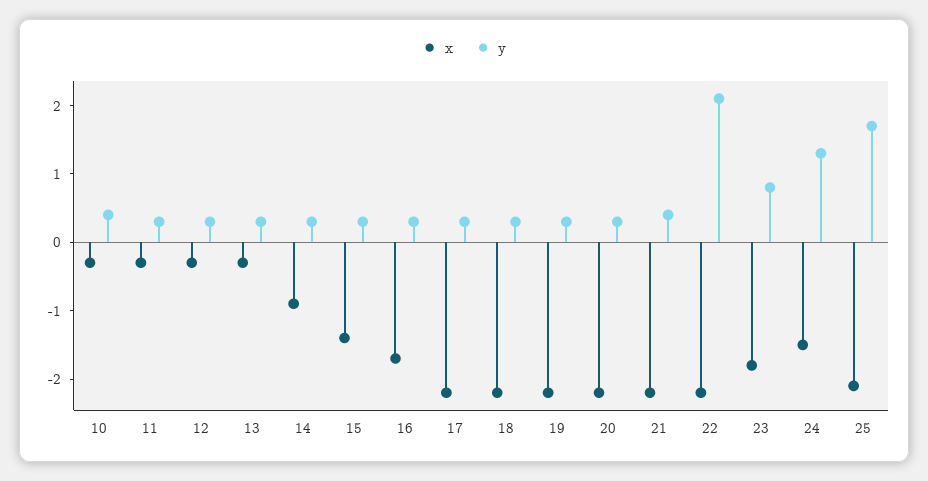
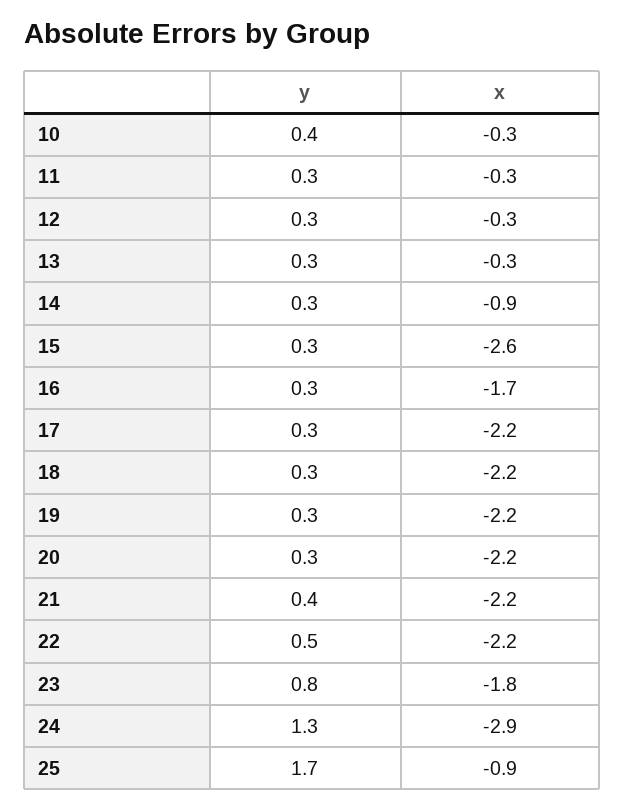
  {
    "x": {
      "10": -0.3,
      "11": -0.3,
      "12": -0.3,
      "13": -0.3,
      "14": -0.9,
-     "15": -1.5,
+     "15": -2.6,
      "16": -1.7,
      "17": -2.2,
      "18": -2.2,
      "19": -2.2,
      "20": -2.2,
      "21": -2.2,
      "22": -2.2,
      "23": -1.8,
-     "24": -1.5,
+     "24": -2.9,
-     "25": -2
+     "25": -0.9
    },
    "y": {
      "10": 0.4,
      "11": 0.3,
      "12": 0.3,
      "13": 0.3,
      "14": 0.3,
      "15": 0.3,
      "16": 0.3,
      "17": 0.3,
      "18": 0.3,
      "19": 0.3,
      "20": 0.3,
      "21": 0.4,
-     "22": 2,
+     "22": 0.5,
      "23": 0.8,
      "24": 1.3,
      "25": 1.7
    }
  }

